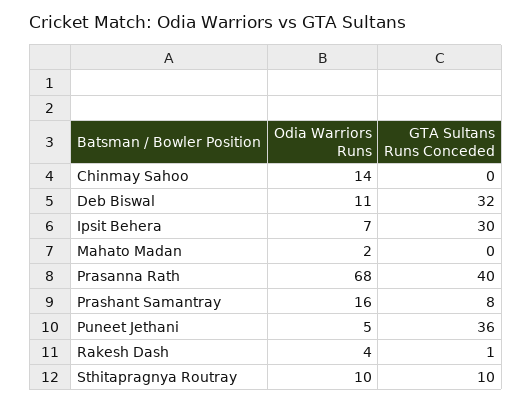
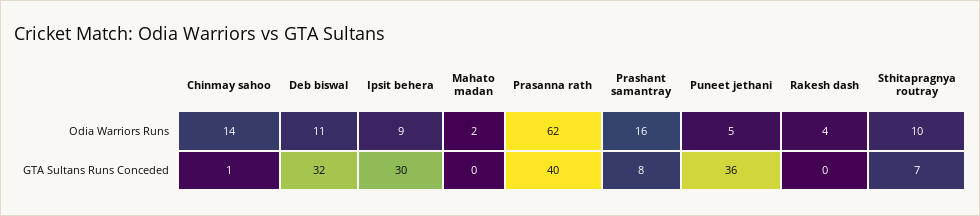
  {
    "Odia Warriors Runs": {
      "Chinmay Sahoo": 14,
      "Deb Biswal": 11,
-     "Ipsit Behera": 7,
+     "Ipsit Behera": 9,
      "Mahato Madan": 2,
-     "Prasanna Rath": 68,
+     "Prasanna Rath": 62,
      "Prashant Samantray": 16,
      "Puneet Jethani": 5,
      "Rakesh Dash": 4,
      "Sthitapragnya Routray": 10
    },
    "GTA Sultans Runs Conceded": {
-     "Chinmay Sahoo": 0,
+     "Chinmay Sahoo": 1,
      "Deb Biswal": 32,
      "Ipsit Behera": 30,
      "Mahato Madan": 0,
      "Prasanna Rath": 40,
      "Prashant Samantray": 8,
      "Puneet Jethani": 36,
-     "Rakesh Dash": 1,
+     "Rakesh Dash": 0,
-     "Sthitapragnya Routray": 10
+     "Sthitapragnya Routray": 7
    }
  }

